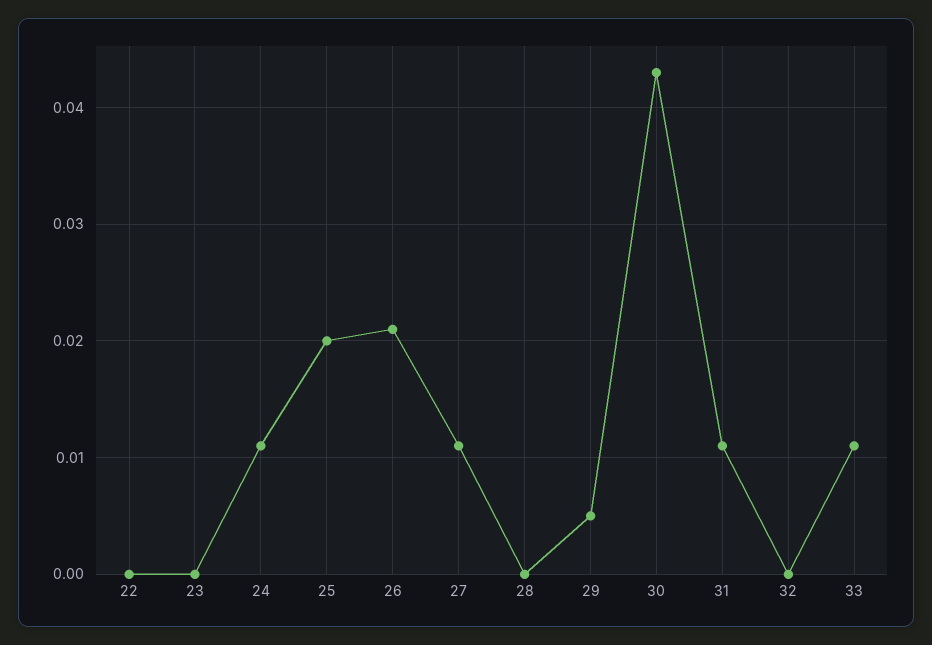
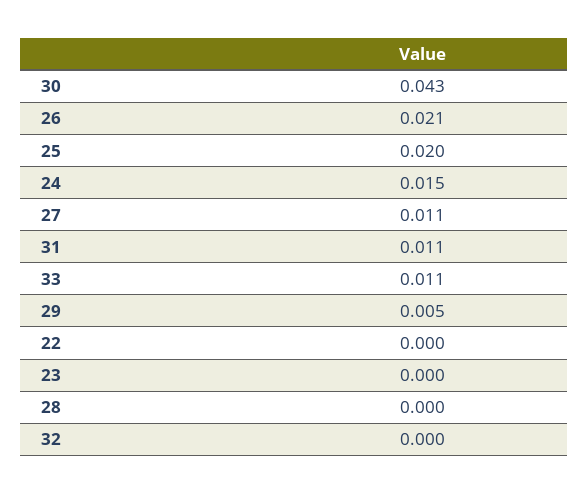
  {
    "22": 0,
    "23": 0,
-   "24": 0.011,
+   "24": 0.015,
    "25": 0.02,
    "26": 0.021,
    "27": 0.011,
    "28": 0,
    "29": 0.005,
    "30": 0.043,
    "31": 0.011,
    "32": 0,
    "33": 0.011
  }

